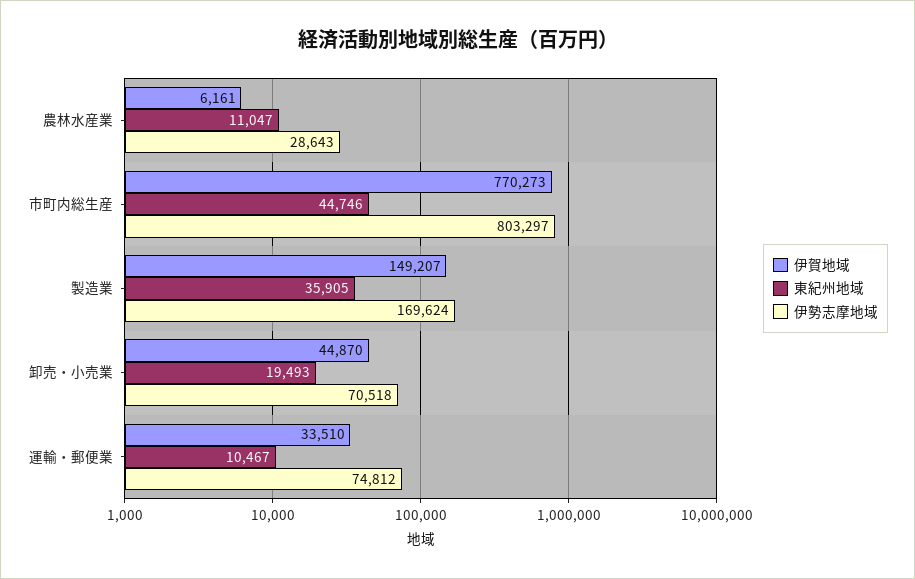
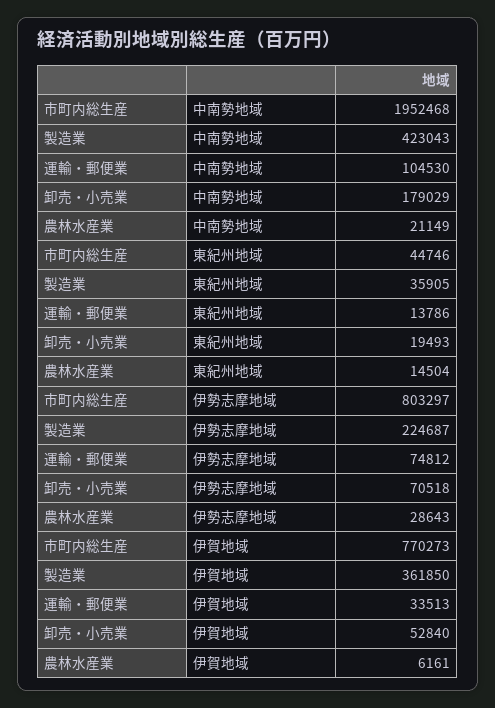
  {
    "伊賀地域": {
      "農林水産業": 6161,
      "市町内総生産": 770273,
-     "製造業": 149207,
+     "製造業": 361850,
-     "卸売・小売業": 44870,
+     "卸売・小売業": 52840,
-     "運輸・郵便業": 33510
+     "運輸・郵便業": 33513
    },
    "東紀州地域": {
-     "農林水産業": 11047,
+     "農林水産業": 14504,
      "市町内総生産": 44746,
      "製造業": 35905,
      "卸売・小売業": 19493,
-     "運輸・郵便業": 10467
+     "運輸・郵便業": 13786
    },
    "伊勢志摩地域": {
      "農林水産業": 28643,
      "市町内総生産": 803297,
-     "製造業": 169624,
+     "製造業": 224687,
      "卸売・小売業": 70518,
      "運輸・郵便業": 74812
-   }
+   },
+   "中南勢地域": {
+     "市町内総生産": 1952468,
+     "製造業": 423043,
+     "運輸・郵便業": 104530,
+     "卸売・小売業": 179029,
+     "農林水産業": 21149
+   }
  }

